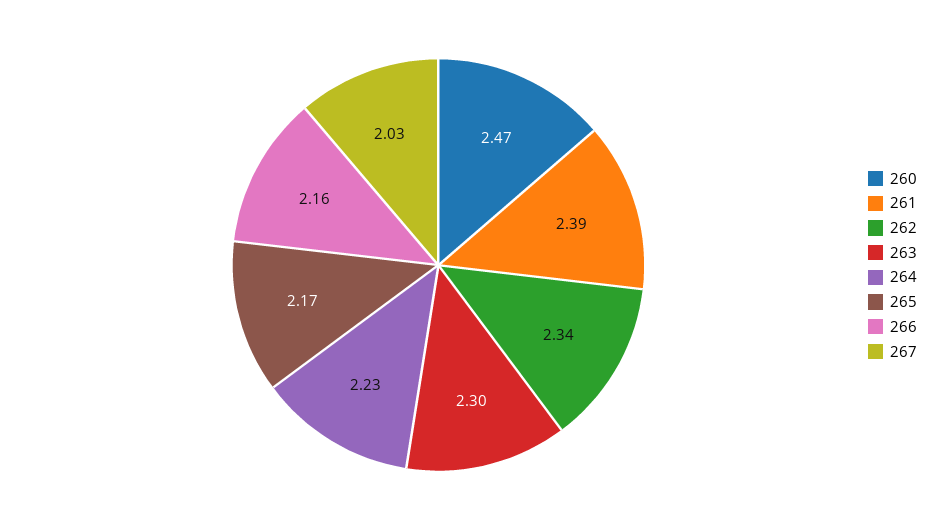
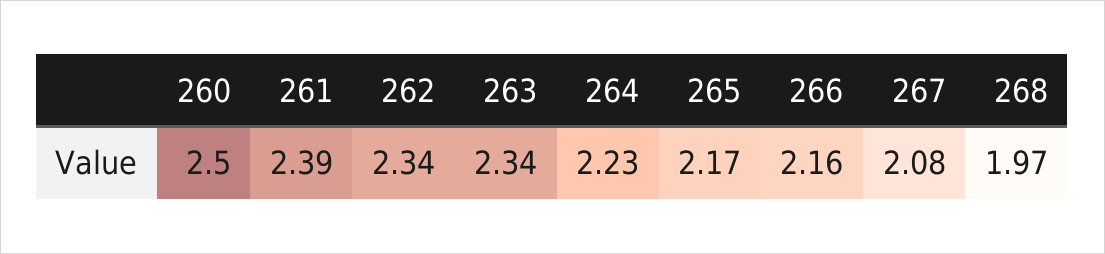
  {
-   "260": 2.47,
+   "260": 2.5,
    "261": 2.39,
    "262": 2.34,
-   "263": 2.3,
+   "263": 2.34,
    "264": 2.23,
    "265": 2.17,
    "266": 2.16,
-   "267": 2.03
+   "267": 2.08,
+   "268": 1.97
  }

